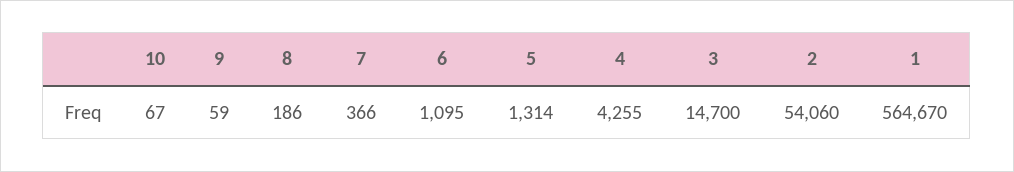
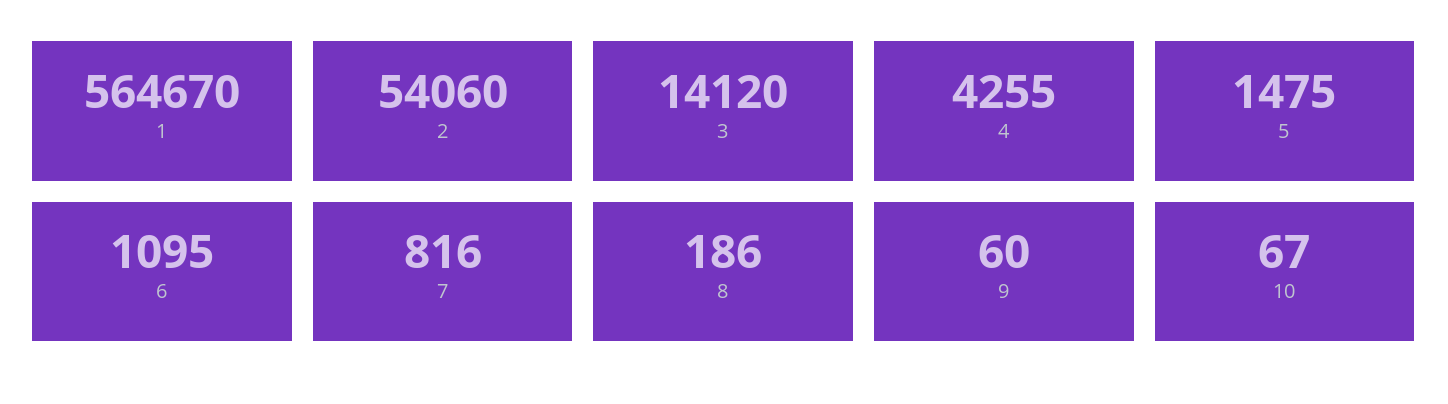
  {
    "10": 67,
-   "9": 59,
+   "9": 60,
    "8": 186,
-   "7": 366,
+   "7": 816,
    "6": 1095,
-   "5": 1314,
+   "5": 1475,
    "4": 4255,
-   "3": 14700,
+   "3": 14120,
    "2": 54060,
    "1": 564670
  }

